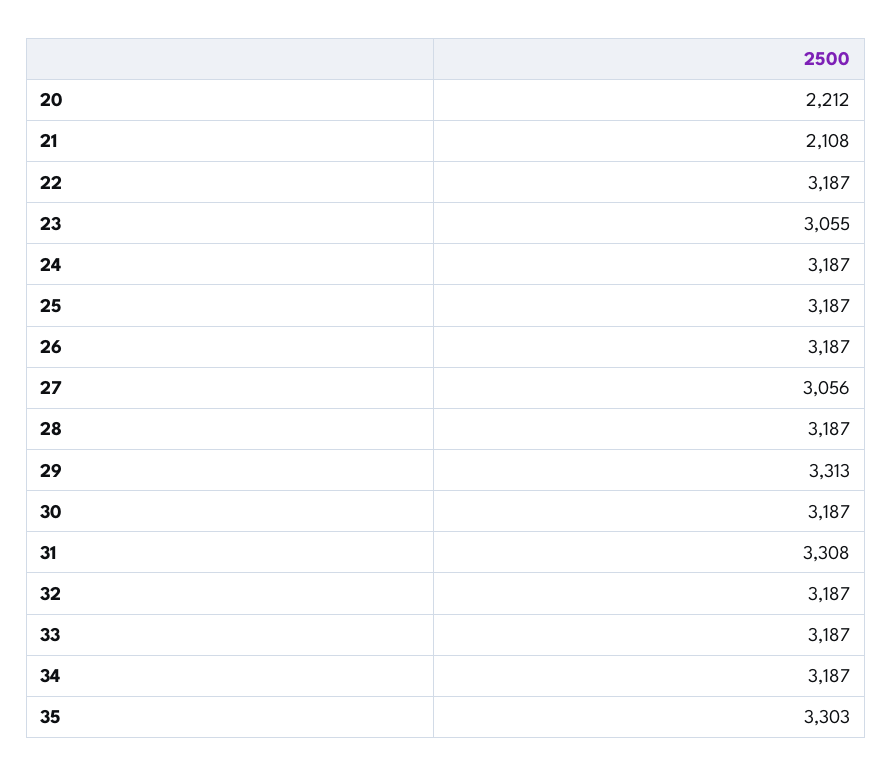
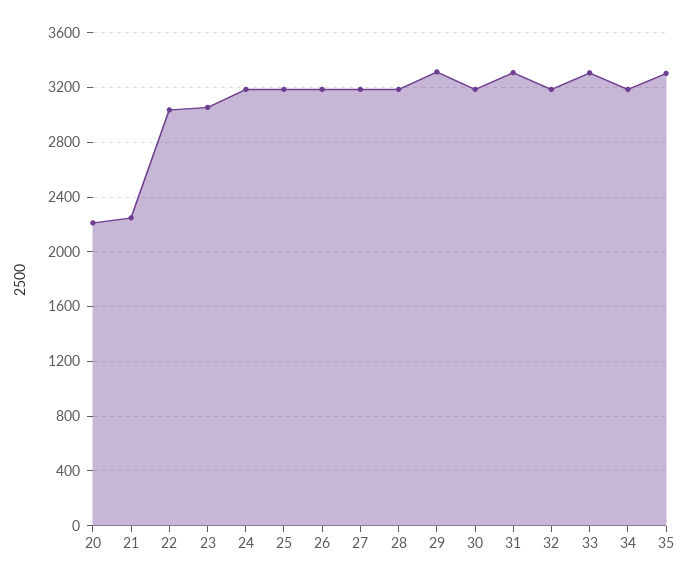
  {
    "20": 2212,
-   "21": 2108,
+   "21": 2250,
-   "22": 3187,
+   "22": 3050,
    "23": 3055,
    "24": 3187,
    "25": 3187,
    "26": 3187,
-   "27": 3056,
+   "27": 3200,
    "28": 3187,
    "29": 3313,
    "30": 3187,
    "31": 3308,
    "32": 3187,
-   "33": 3187,
+   "33": 3300,
    "34": 3187,
    "35": 3303
  }

